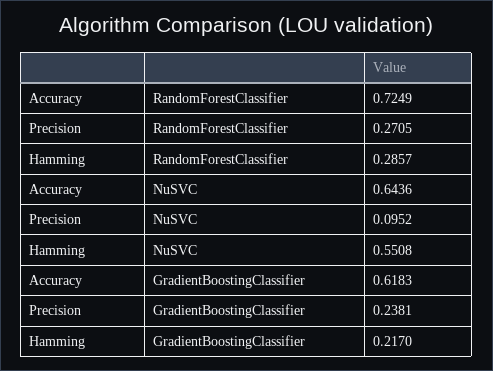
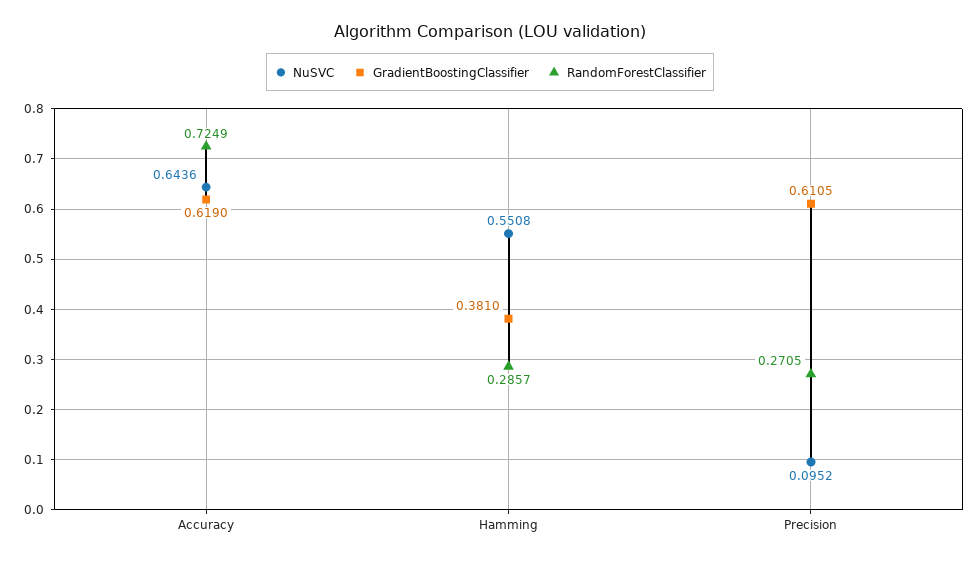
  {
    "RandomForestClassifier": {
      "Accuracy": 0.7249,
      "Precision": 0.2705,
      "Hamming": 0.2857
    },
    "NuSVC": {
      "Accuracy": 0.6436,
      "Precision": 0.0952,
      "Hamming": 0.5508
    },
    "GradientBoostingClassifier": {
-     "Accuracy": 0.6183,
+     "Accuracy": 0.619,
-     "Precision": 0.2381,
+     "Precision": 0.6105,
-     "Hamming": 0.217
+     "Hamming": 0.381
    }
  }

